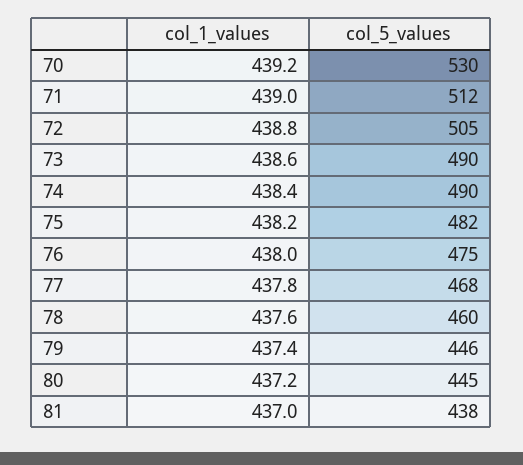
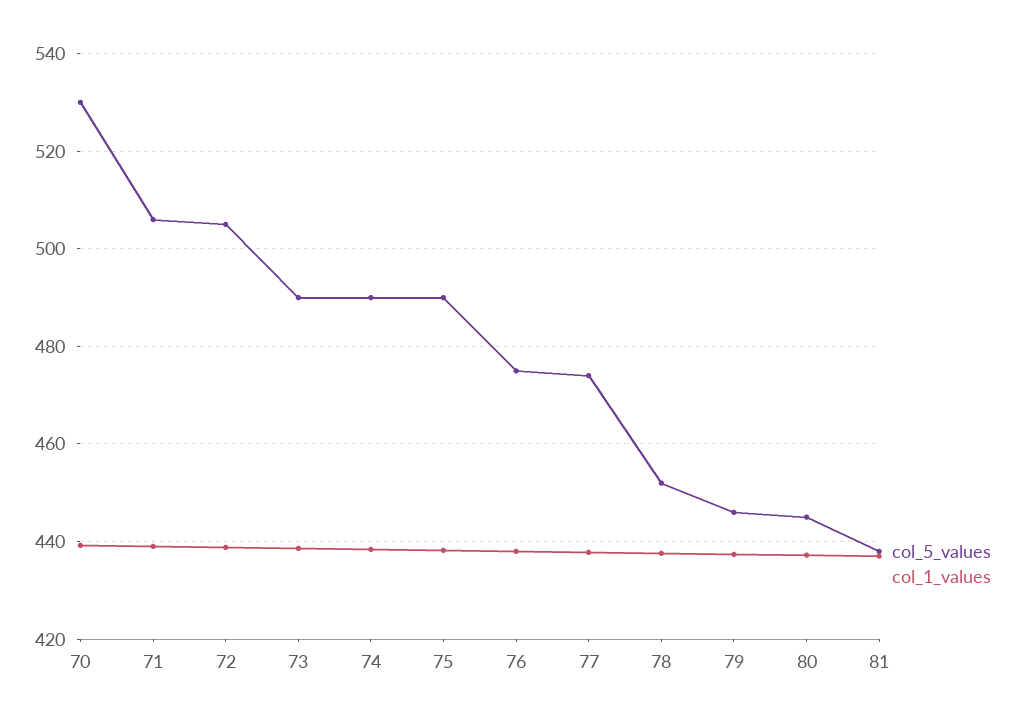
  {
    "col_1_values": {
      "70": 439.2,
      "71": 439,
      "72": 438.8,
      "73": 438.6,
      "74": 438.4,
      "75": 438.2,
      "76": 438,
      "77": 437.8,
      "78": 437.6,
      "79": 437.4,
      "80": 437.2,
      "81": 437
    },
    "col_5_values": {
      "70": 530,
-     "71": 512,
+     "71": 506,
      "72": 505,
      "73": 490,
      "74": 490,
-     "75": 482,
+     "75": 490,
      "76": 475,
-     "77": 468,
+     "77": 474,
-     "78": 460,
+     "78": 452,
      "79": 446,
      "80": 445,
      "81": 438
    }
  }

